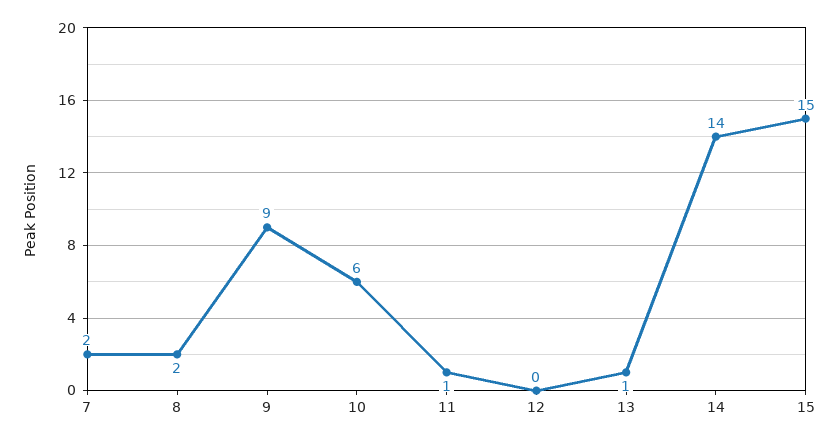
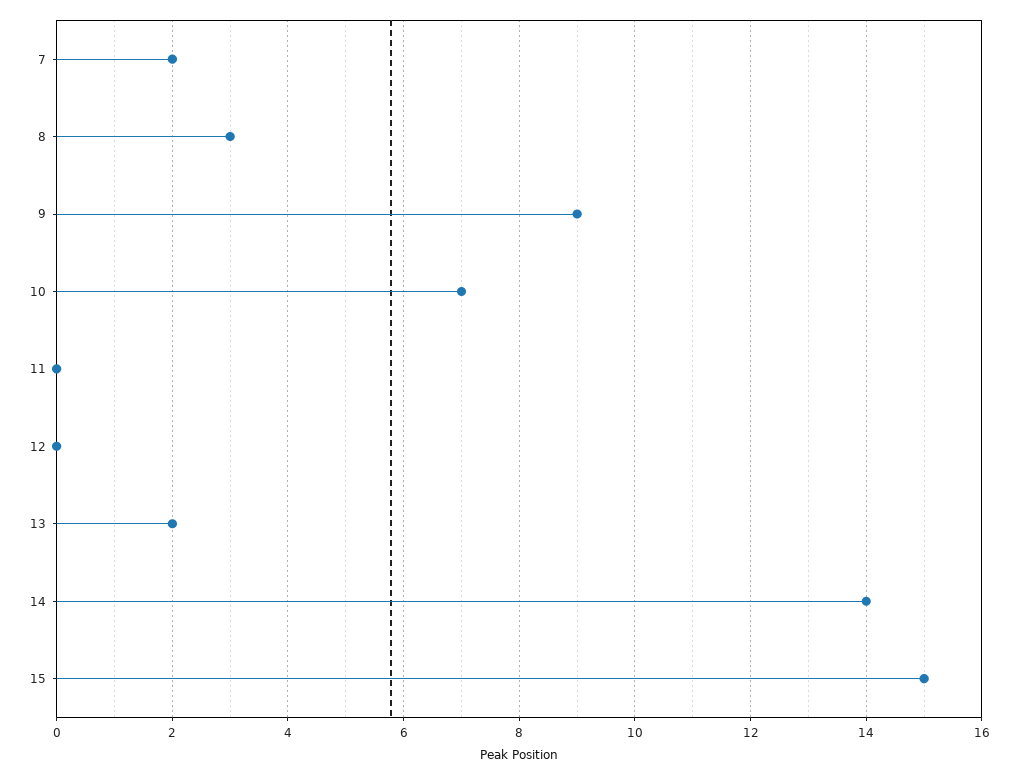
  {
    "7": 2,
-   "8": 2,
+   "8": 3,
    "9": 9,
-   "10": 6,
+   "10": 7,
-   "11": 1,
+   "11": 0,
    "12": 0,
-   "13": 1,
+   "13": 2,
    "14": 14,
    "15": 15
  }

